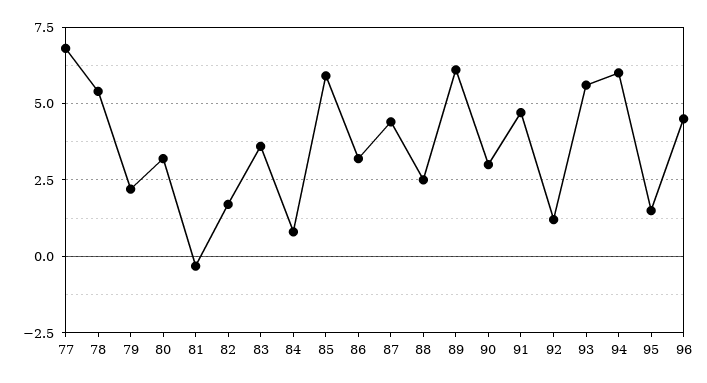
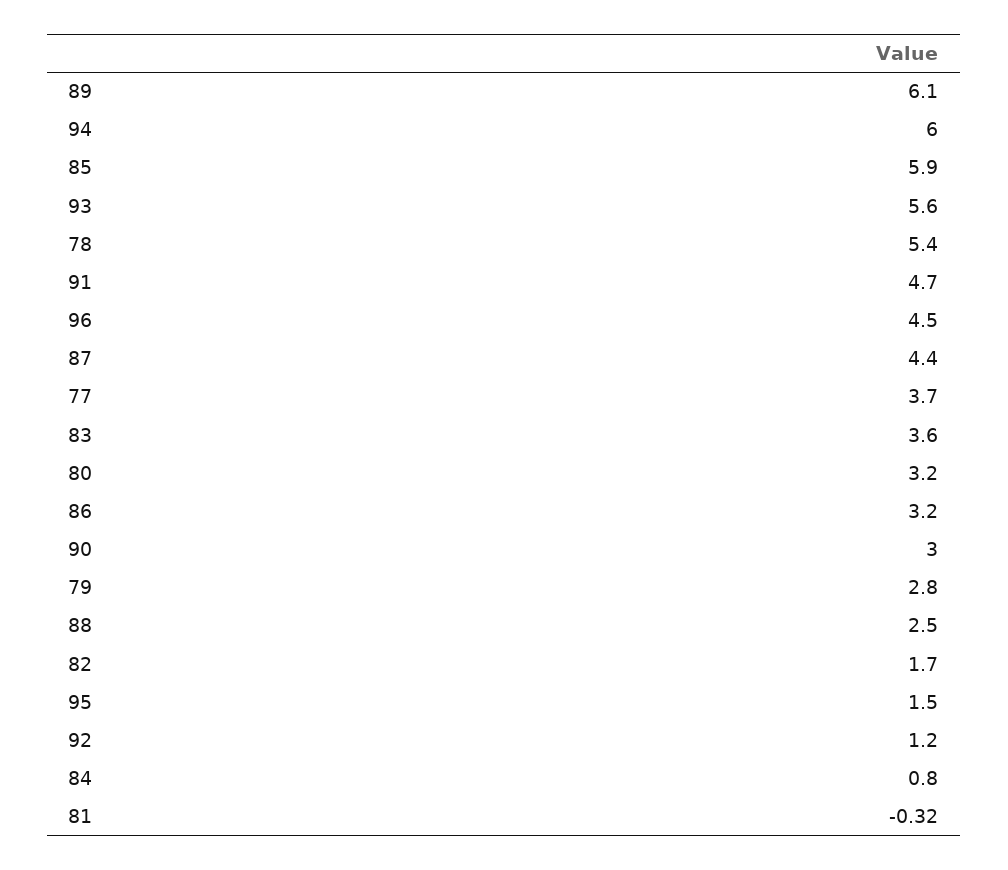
  {
-   "77": 6.75,
+   "77": 3.7,
    "78": 5.4,
-   "79": 2.25,
+   "79": 2.8,
    "80": 3.2,
    "81": -0.32,
    "82": 1.7,
    "83": 3.6,
    "84": 0.8,
    "85": 5.9,
    "86": 3.2,
    "87": 4.4,
    "88": 2.5,
    "89": 6.1,
    "90": 3,
    "91": 4.7,
    "92": 1.2,
    "93": 5.6,
    "94": 6,
    "95": 1.5,
    "96": 4.5
  }

